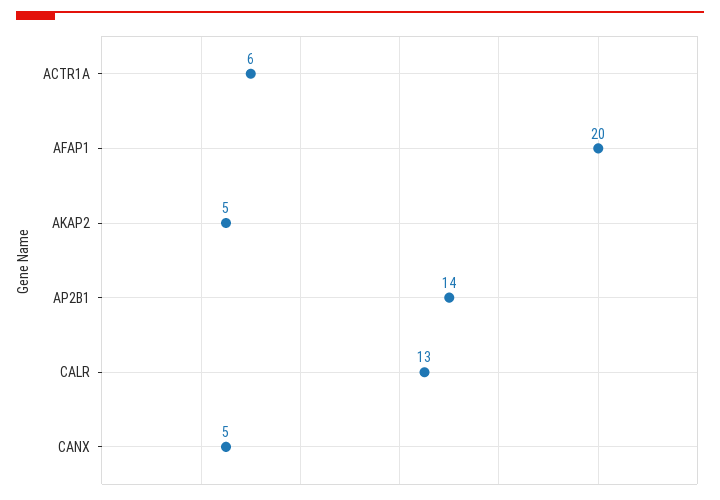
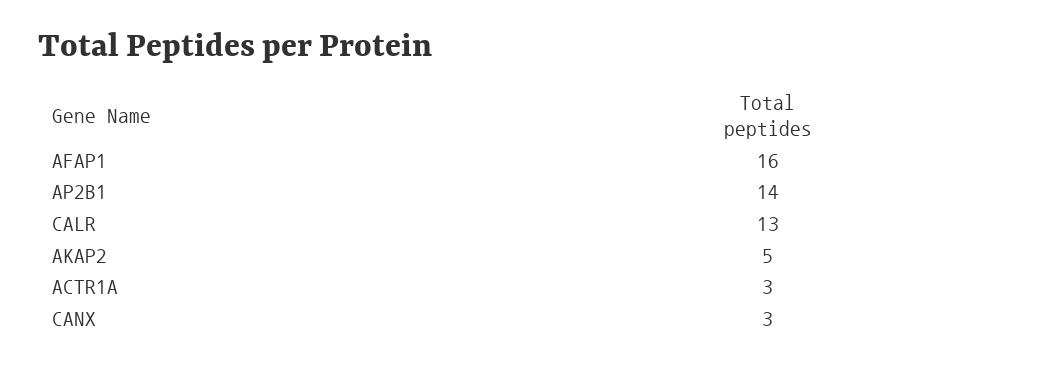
  {
-   "ACTR1A": 6,
+   "ACTR1A": 3,
-   "AFAP1": 20,
+   "AFAP1": 16,
    "AKAP2": 5,
    "AP2B1": 14,
    "CALR": 13,
-   "CANX": 5
+   "CANX": 3
  }

